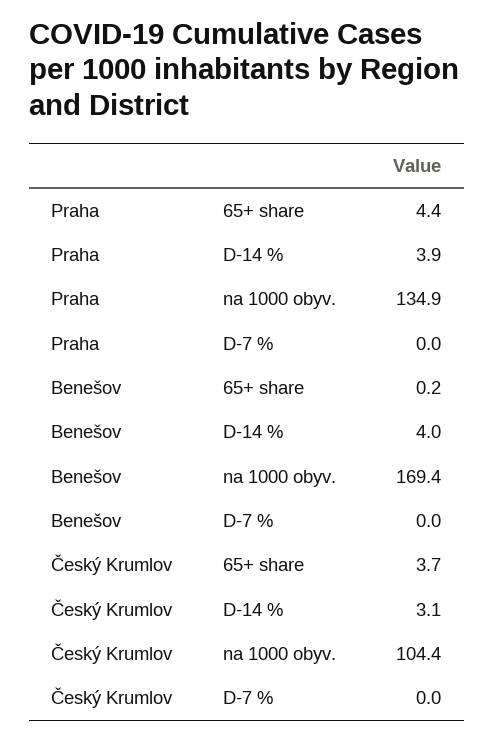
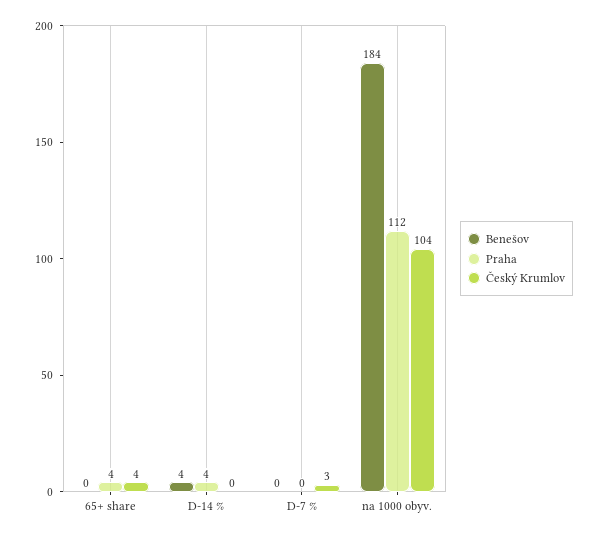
  {
    "Praha": {
      "65+ share": 4.4,
      "D-14 %": 3.9,
-     "na 1000 obyv.": 134.9,
+     "na 1000 obyv.": 112,
      "D-7 %": 0
    },
    "Benešov": {
      "65+ share": 0.2,
      "D-14 %": 4,
-     "na 1000 obyv.": 169.4,
+     "na 1000 obyv.": 184,
      "D-7 %": 0
    },
    "Český Krumlov": {
      "65+ share": 3.7,
-     "D-14 %": 3.1,
+     "D-14 %": 0,
      "na 1000 obyv.": 104.4,
-     "D-7 %": 0
+     "D-7 %": 3
    }
  }

